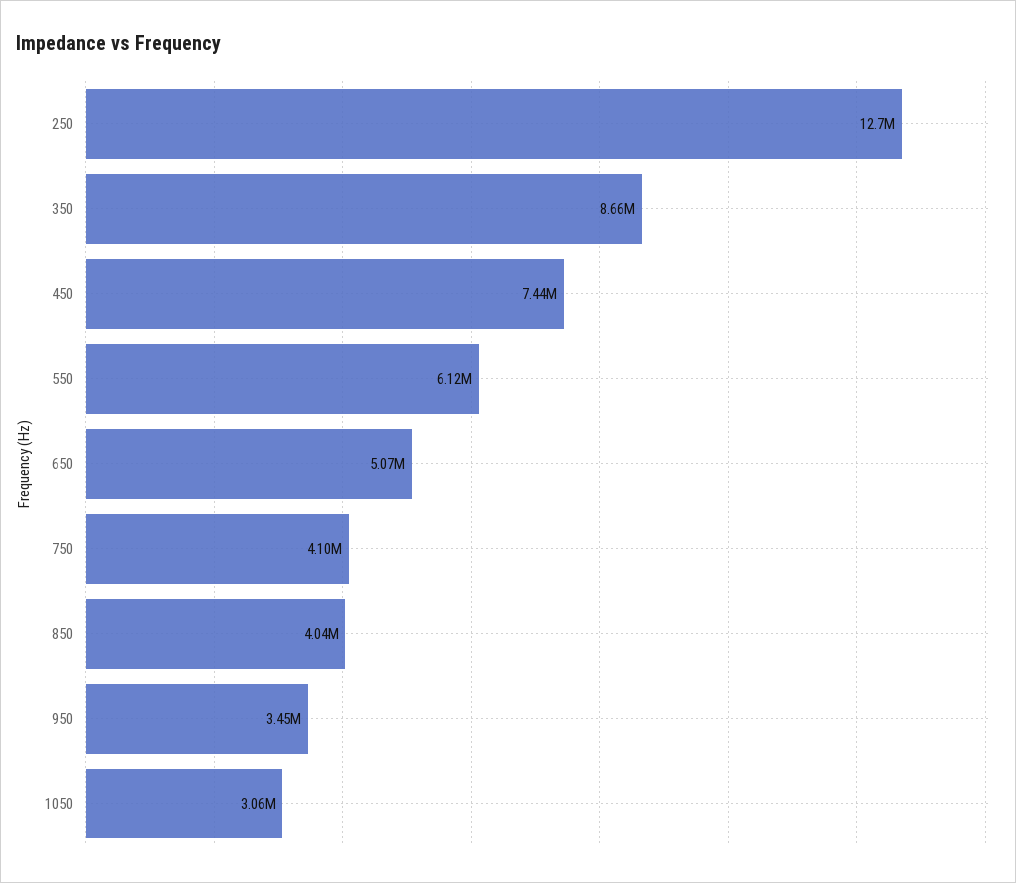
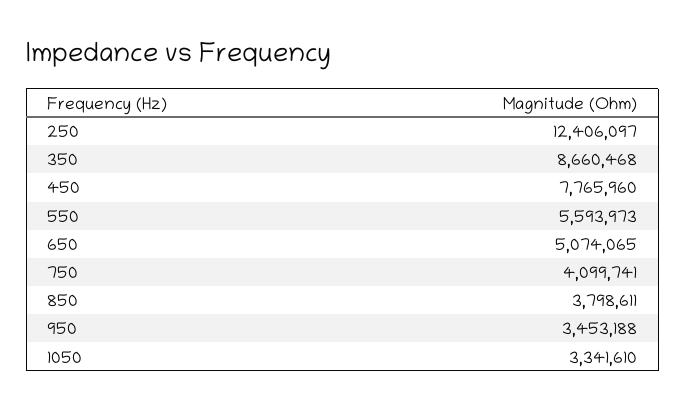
  {
-   "250": 12700000,
+   "250": 12406097,
    "350": 8660468,
-   "450": 7440000,
+   "450": 7765960,
-   "550": 6120000,
+   "550": 5593973,
    "650": 5074065,
    "750": 4099741,
-   "850": 4040000,
+   "850": 3798611,
    "950": 3453188,
-   "1050": 3060000
+   "1050": 3341610
  }

